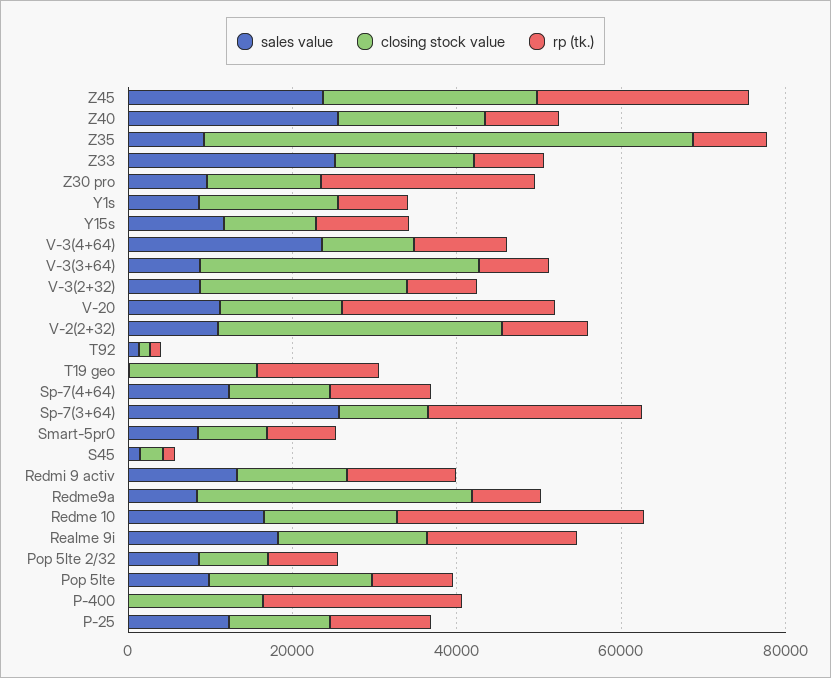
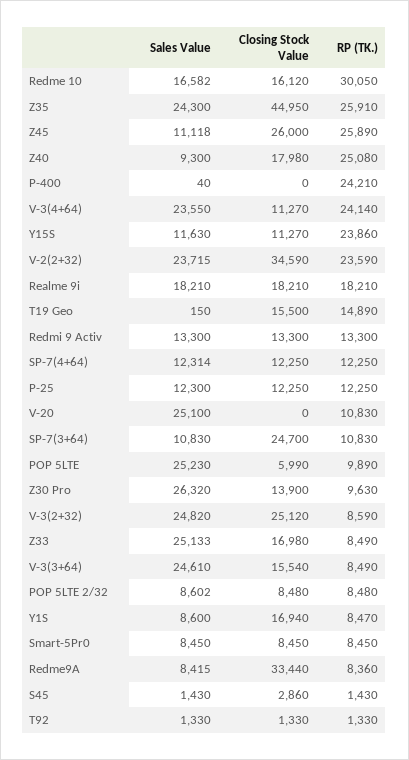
  {
    "sales value": {
-     "Z45": 25000,
+     "Z45": 11118,
-     "Z40": 25000,
+     "Z40": 9300,
-     "Z35": 10000,
+     "Z35": 24300,
      "Z33": 25133,
-     "Z30 pro": 10000,
+     "Z30 pro": 26320,
      "Y1s": 8600,
      "Y15s": 11630,
      "V-3(4+64)": 23550,
-     "V-3(3+64)": 10000,
+     "V-3(3+64)": 24610,
-     "V-3(2+32)": 10000,
+     "V-3(2+32)": 24820,
-     "V-20": 10000,
+     "V-20": 25100,
-     "V-2(2+32)": 10000,
+     "V-2(2+32)": 23715,
      "T92": 1330,
      "T19 geo": 150,
      "Sp-7(4+64)": 12314,
-     "Sp-7(3+64)": 25000,
+     "Sp-7(3+64)": 10830,
      "Smart-5pr0": 8450,
      "S45": 1430,
      "Redmi 9 activ": 13300,
      "Redme9a": 8415,
      "Redme 10": 16582,
      "Realme 9i": 18210,
      "Pop 5lte 2/32": 8602,
-     "Pop 5lte": 10000,
+     "Pop 5lte": 25230,
      "P-400": 40,
      "P-25": 12300
    },
    "closing stock value": {
      "Z45": 26000,
      "Z40": 17980,
-     "Z35": 60000,
+     "Z35": 44950,
      "Z33": 16980,
      "Z30 pro": 13900,
      "Y1s": 16940,
      "Y15s": 11270,
      "V-3(4+64)": 11270,
-     "V-3(3+64)": 35000,
+     "V-3(3+64)": 15540,
      "V-3(2+32)": 25120,
-     "V-20": 15000,
+     "V-20": 0,
      "V-2(2+32)": 34590,
      "T92": 1330,
      "T19 geo": 15500,
      "Sp-7(4+64)": 12250,
-     "Sp-7(3+64)": 10000,
+     "Sp-7(3+64)": 24700,
      "Smart-5pr0": 8450,
      "S45": 2860,
      "Redmi 9 activ": 13300,
      "Redme9a": 33440,
      "Redme 10": 16120,
      "Realme 9i": 18210,
      "Pop 5lte 2/32": 8480,
-     "Pop 5lte": 20000,
+     "Pop 5lte": 5990,
-     "P-400": 15000,
+     "P-400": 0,
      "P-25": 12250
    },
    "rp (tk.)": {
      "Z45": 25890,
-     "Z40": 10000,
+     "Z40": 25080,
-     "Z35": 10000,
+     "Z35": 25910,
      "Z33": 8490,
-     "Z30 pro": 25000,
+     "Z30 pro": 9630,
      "Y1s": 8470,
-     "Y15s": 10000,
+     "Y15s": 23860,
-     "V-3(4+64)": 10000,
+     "V-3(4+64)": 24140,
      "V-3(3+64)": 8490,
      "V-3(2+32)": 8590,
-     "V-20": 25000,
+     "V-20": 10830,
-     "V-2(2+32)": 10000,
+     "V-2(2+32)": 23590,
      "T92": 1330,
      "T19 geo": 14890,
      "Sp-7(4+64)": 12250,
-     "Sp-7(3+64)": 25000,
+     "Sp-7(3+64)": 10830,
      "Smart-5pr0": 8450,
      "S45": 1430,
      "Redmi 9 activ": 13300,
      "Redme9a": 8360,
      "Redme 10": 30050,
      "Realme 9i": 18210,
      "Pop 5lte 2/32": 8480,
      "Pop 5lte": 9890,
      "P-400": 24210,
      "P-25": 12250
    }
  }

